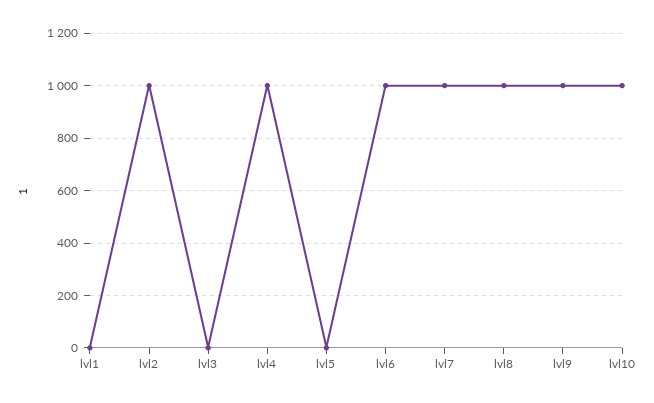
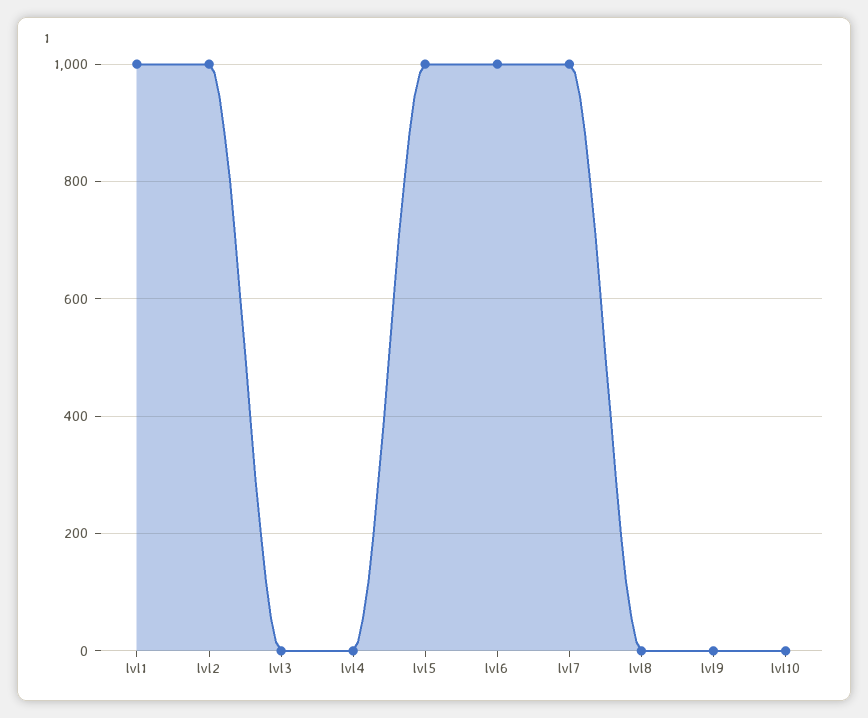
  {
-   "lvl1": 0,
+   "lvl1": 1000,
    "lvl2": 1000,
    "lvl3": 0,
-   "lvl4": 1000,
+   "lvl4": 0,
-   "lvl5": 0,
+   "lvl5": 1000,
    "lvl6": 1000,
    "lvl7": 1000,
-   "lvl8": 1000,
+   "lvl8": 0,
-   "lvl9": 1000,
+   "lvl9": 0,
-   "lvl10": 1000
+   "lvl10": 0
  }

